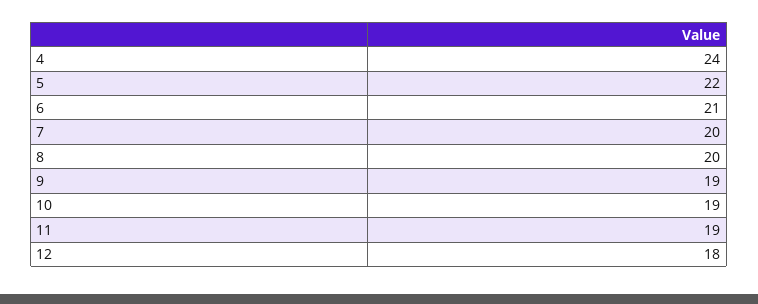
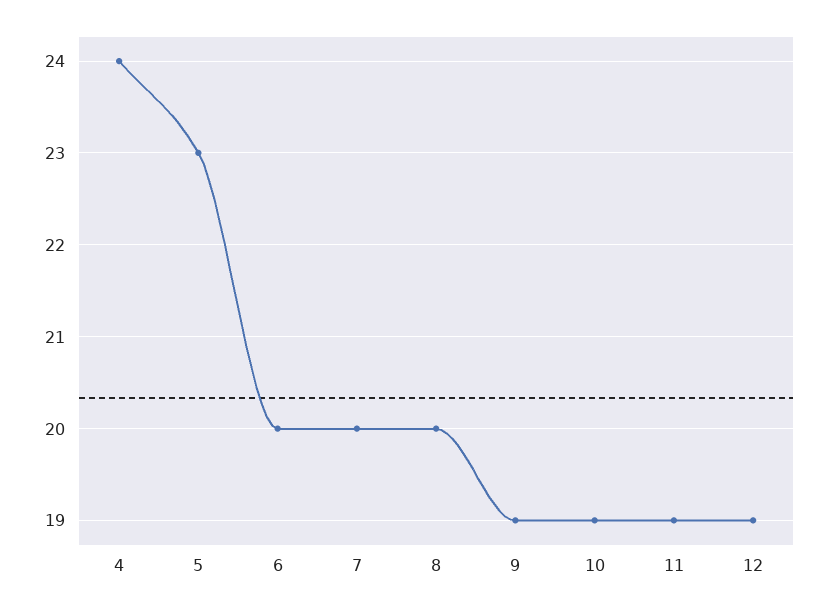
  {
    "4": 24,
-   "5": 22,
+   "5": 23,
-   "6": 21,
+   "6": 20,
    "7": 20,
    "8": 20,
    "9": 19,
    "10": 19,
    "11": 19,
-   "12": 18
+   "12": 19
  }

